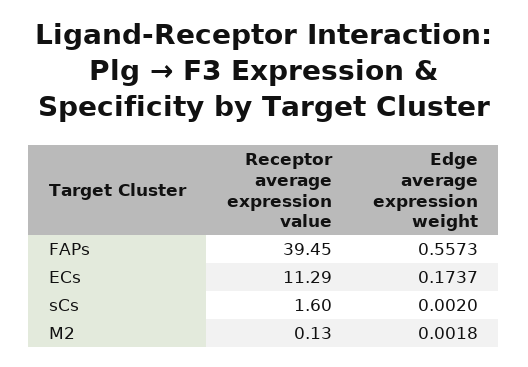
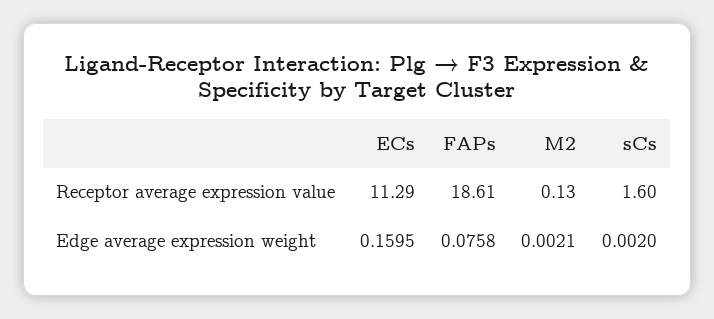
  {
    "Receptor average expression value": {
-     "FAPs": 39.45,
+     "FAPs": 18.61,
      "ECs": 11.29,
      "sCs": 1.6,
      "M2": 0.13
    },
    "Edge average expression weight": {
-     "FAPs": 0.5573,
+     "FAPs": 0.0758,
-     "ECs": 0.1737,
+     "ECs": 0.1595,
      "sCs": 0.002,
-     "M2": 0.0018
+     "M2": 0.0021
    }
  }

